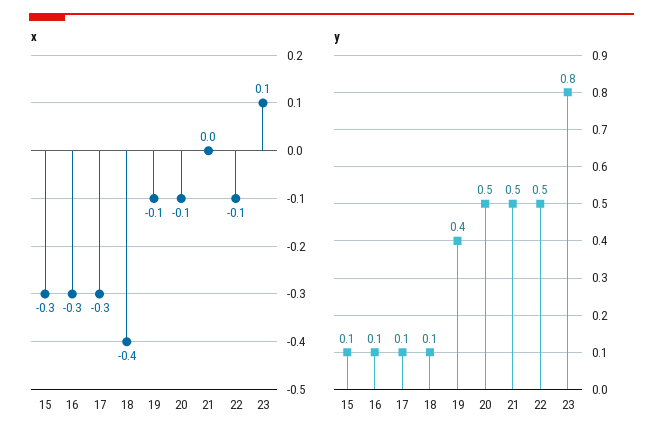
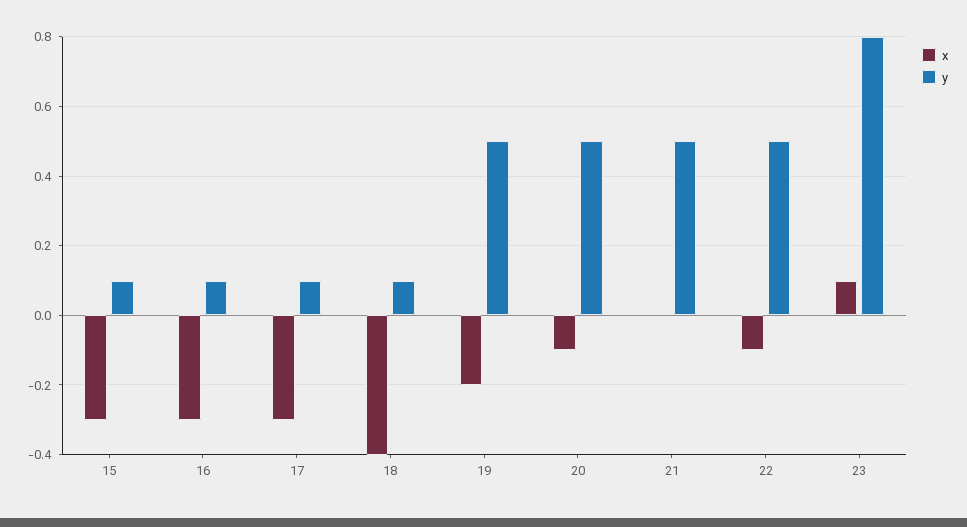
  {
    "x": {
      "15": -0.3,
      "16": -0.3,
      "17": -0.3,
      "18": -0.4,
-     "19": -0.1,
+     "19": -0.2,
      "20": -0.1,
      "21": 0,
      "22": -0.1,
      "23": 0.1
    },
    "y": {
      "15": 0.1,
      "16": 0.1,
      "17": 0.1,
      "18": 0.1,
-     "19": 0.4,
+     "19": 0.5,
      "20": 0.5,
      "21": 0.5,
      "22": 0.5,
      "23": 0.8
    }
  }

